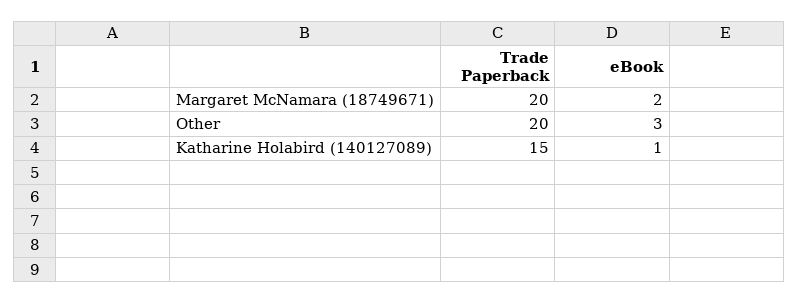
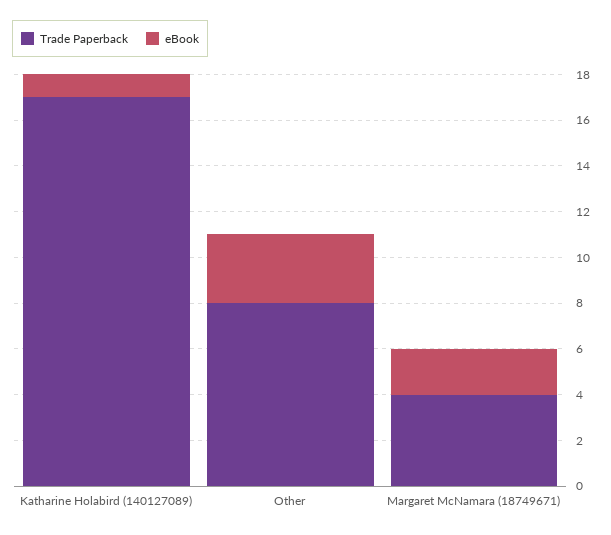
  {
    "Trade Paperback": {
-     "Margaret McNamara (18749671)": 20,
+     "Margaret McNamara (18749671)": 4,
-     "Other": 20,
+     "Other": 8,
-     "Katharine Holabird (140127089)": 15
+     "Katharine Holabird (140127089)": 17
    },
    "eBook": {
      "Margaret McNamara (18749671)": 2,
      "Other": 3,
      "Katharine Holabird (140127089)": 1
    }
  }

